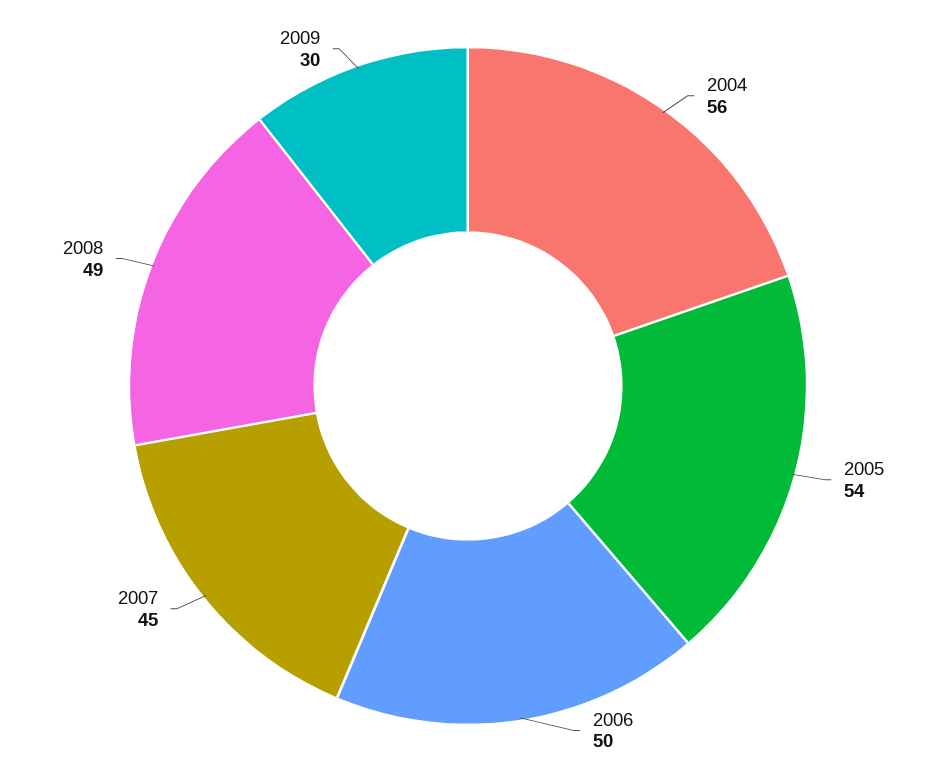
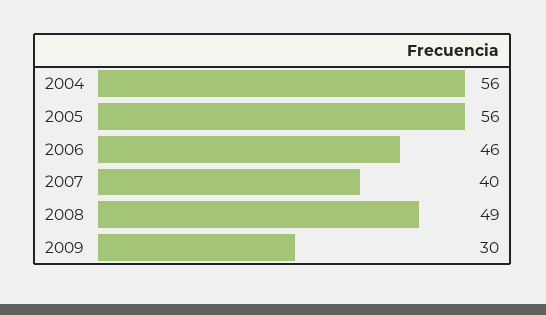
  {
    "2004": 56,
-   "2005": 54,
+   "2005": 56,
-   "2006": 50,
+   "2006": 46,
-   "2007": 45,
+   "2007": 40,
    "2008": 49,
    "2009": 30
  }

